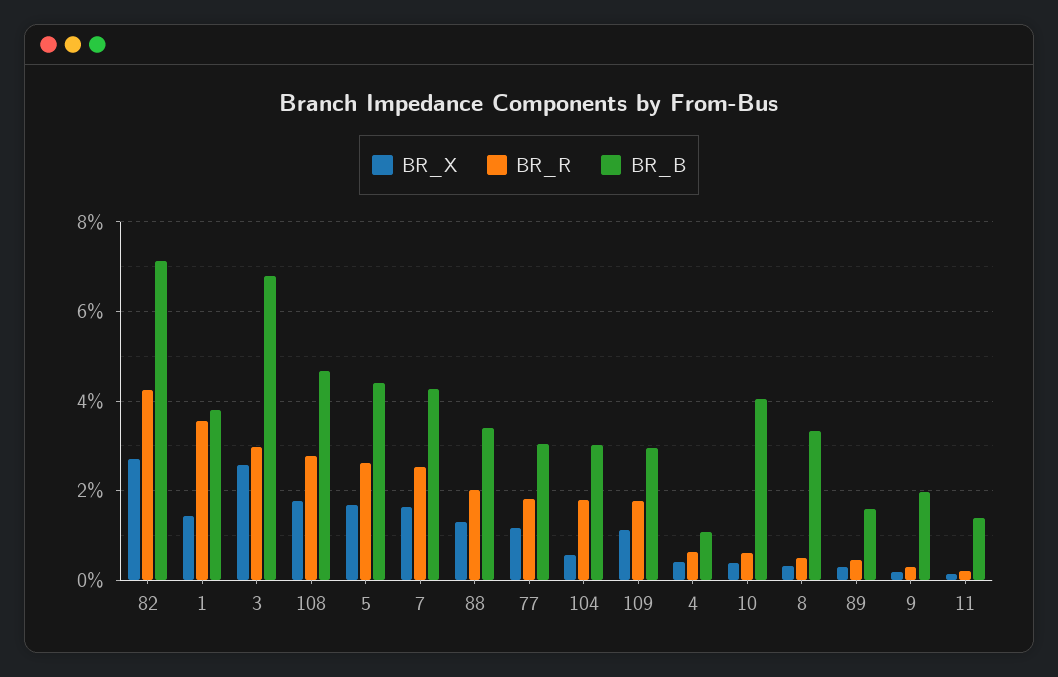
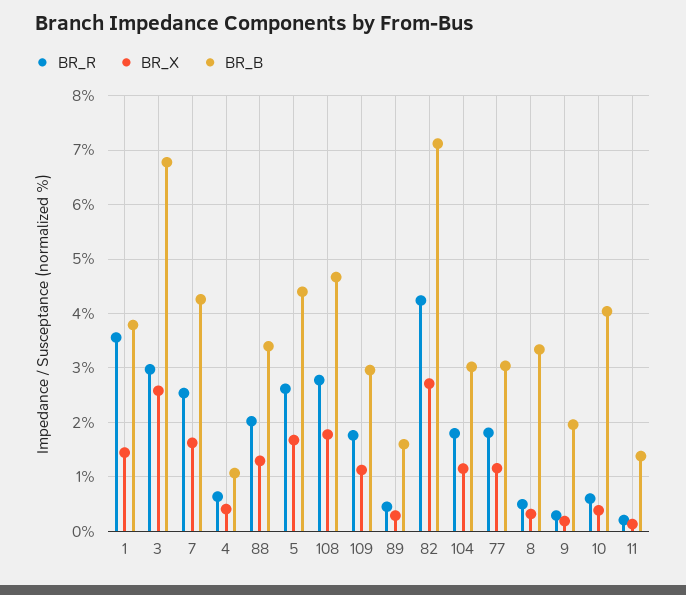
  {
    "BR_X": {
      "82": 2.8,
      "1": 1.4,
      "3": 2.6,
      "108": 1.8,
      "5": 1.6,
      "7": 1.6,
      "88": 1.2,
      "77": 1.2,
-     "104": 0.6,
+     "104": 1.2,
      "109": 1.2,
      "4": 0.4,
      "10": 0.4,
      "8": 0.4,
      "89": 0.2,
      "9": 0.2,
      "11": 0.2
    },
    "BR_R": {
      "82": 4.2,
      "1": 3.6,
      "3": 3,
      "108": 2.8,
      "5": 2.6,
      "7": 2.6,
      "88": 2,
      "77": 1.8,
      "104": 1.8,
      "109": 1.8,
      "4": 0.6,
      "10": 0.6,
      "8": 0.4,
      "89": 0.4,
      "9": 0.2,
      "11": 0.2
    },
    "BR_B": {
      "82": 7.2,
      "1": 3.8,
      "3": 6.8,
      "108": 4.6,
      "5": 4.4,
      "7": 4.2,
      "88": 3.4,
      "77": 3,
      "104": 3,
      "109": 3,
      "4": 1,
      "10": 4,
      "8": 3.4,
      "89": 1.6,
      "9": 2,
      "11": 1.4
    }
  }

